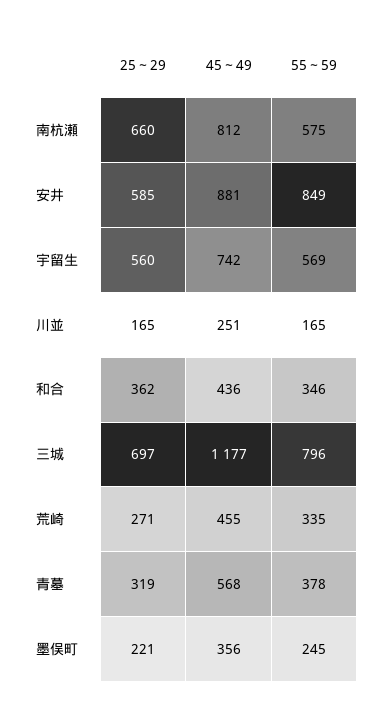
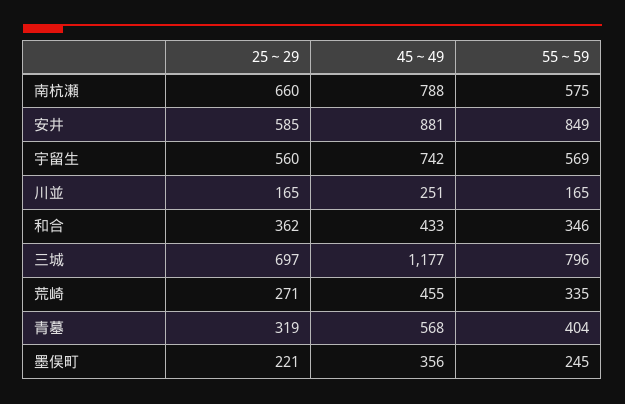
  {
    "25～29": {
      "南杭瀬": 660,
      "安井": 585,
      "宇留生": 560,
      "川並": 165,
      "和合": 362,
      "三城": 697,
      "荒崎": 271,
      "青墓": 319,
      "墨俣町": 221
    },
    "45～49": {
-     "南杭瀬": 812,
+     "南杭瀬": 788,
      "安井": 881,
      "宇留生": 742,
      "川並": 251,
-     "和合": 436,
+     "和合": 433,
      "三城": 1177,
      "荒崎": 455,
      "青墓": 568,
      "墨俣町": 356
    },
    "55～59": {
      "南杭瀬": 575,
      "安井": 849,
      "宇留生": 569,
      "川並": 165,
      "和合": 346,
      "三城": 796,
      "荒崎": 335,
-     "青墓": 378,
+     "青墓": 404,
      "墨俣町": 245
    }
  }

